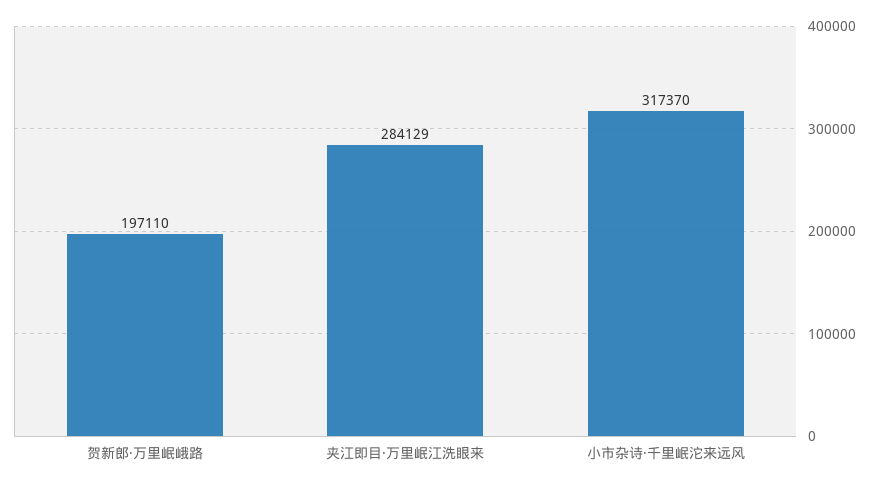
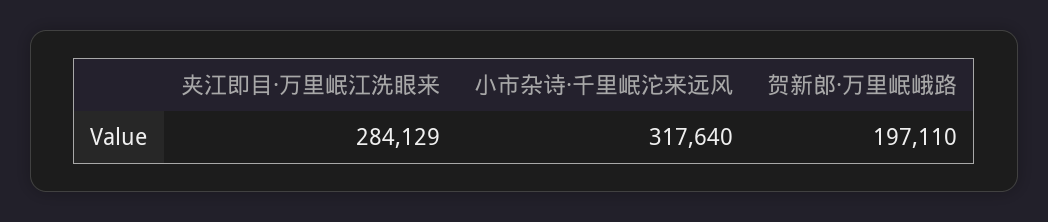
  {
    "贺新郎·万里岷峨路": 197110,
    "夹江即目·万里岷江洗眼来": 284129,
-   "小市杂诗·千里岷沱来远风": 317370
+   "小市杂诗·千里岷沱来远风": 317640
  }

